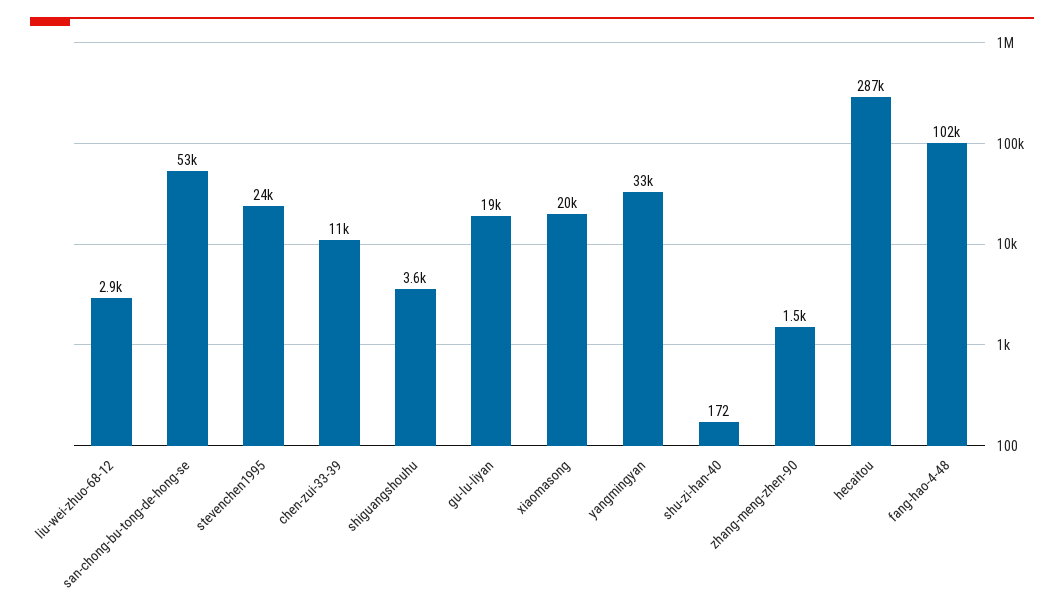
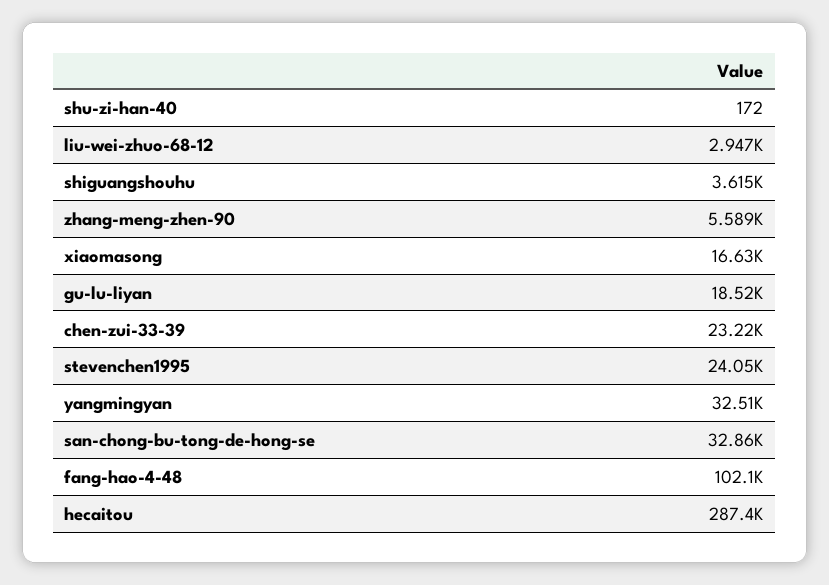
  {
    "liu-wei-zhuo-68-12": 2947,
-   "san-chong-bu-tong-de-hong-se": 53000,
+   "san-chong-bu-tong-de-hong-se": 32860,
    "stevenchen1995": 24050,
-   "chen-zui-33-39": 11000,
+   "chen-zui-33-39": 23220,
    "shiguangshouhu": 3615,
    "gu-lu-liyan": 18520,
-   "xiaomasong": 20000,
+   "xiaomasong": 16630,
    "yangmingyan": 32510,
    "shu-zi-han-40": 172,
-   "zhang-meng-zhen-90": 1500,
+   "zhang-meng-zhen-90": 5589,
    "hecaitou": 287400,
    "fang-hao-4-48": 102100
  }

